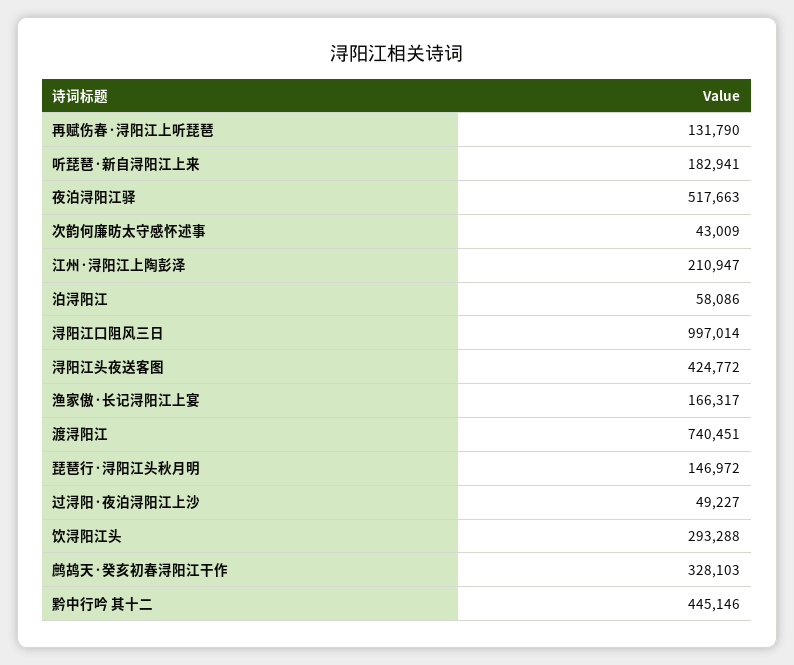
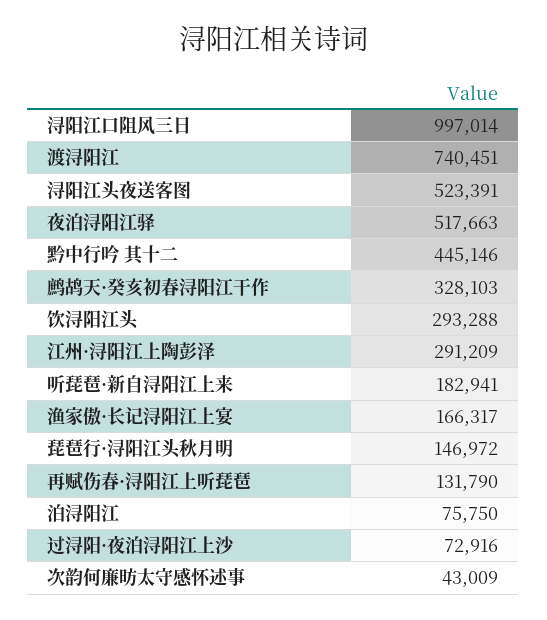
  {
    "再赋伤春·浔阳江上听琵琶": 131790,
    "听琵琶·新自浔阳江上来": 182941,
    "夜泊浔阳江驿": 517663,
    "次韵何廉昉太守感怀述事": 43009,
-   "江州·浔阳江上陶彭泽": 210947,
+   "江州·浔阳江上陶彭泽": 291209,
-   "泊浔阳江": 58086,
+   "泊浔阳江": 75750,
    "浔阳江口阻风三日": 997014,
-   "浔阳江头夜送客图": 424772,
+   "浔阳江头夜送客图": 523391,
    "渔家傲·长记浔阳江上宴": 166317,
    "渡浔阳江": 740451,
    "琵琶行·浔阳江头秋月明": 146972,
-   "过浔阳·夜泊浔阳江上沙": 49227,
+   "过浔阳·夜泊浔阳江上沙": 72916,
    "饮浔阳江头": 293288,
    "鹧鸪天·癸亥初春浔阳江干作": 328103,
    "黔中行吟 其十二": 445146
  }

